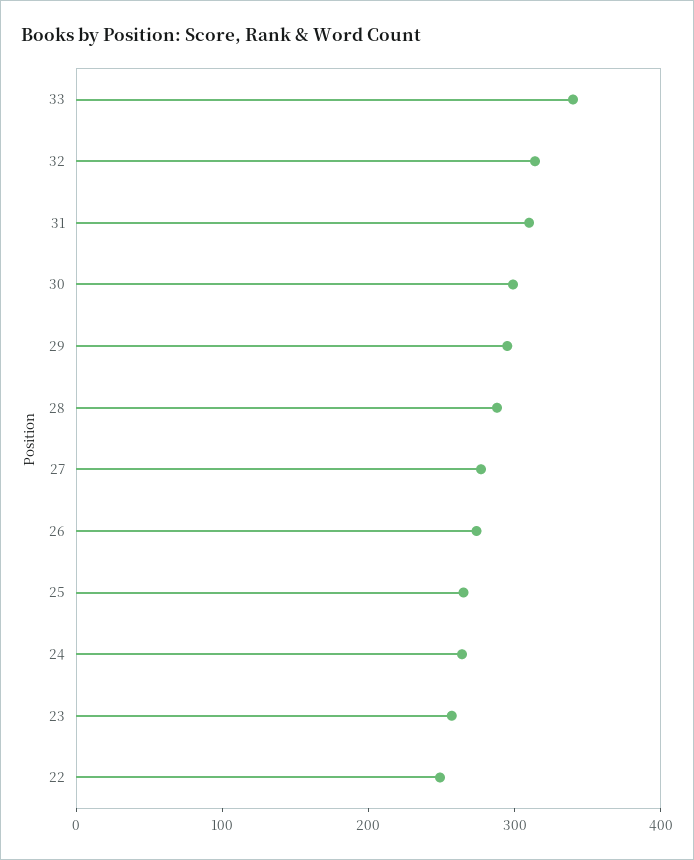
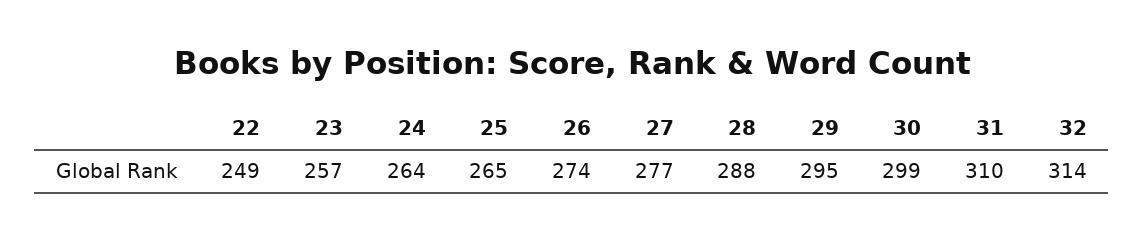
  {
-   "33": 340,
    "32": 314,
    "31": 310,
    "30": 299,
    "29": 295,
    "28": 288,
    "27": 277,
    "26": 274,
    "25": 265,
    "24": 264,
    "23": 257,
    "22": 249
  }

